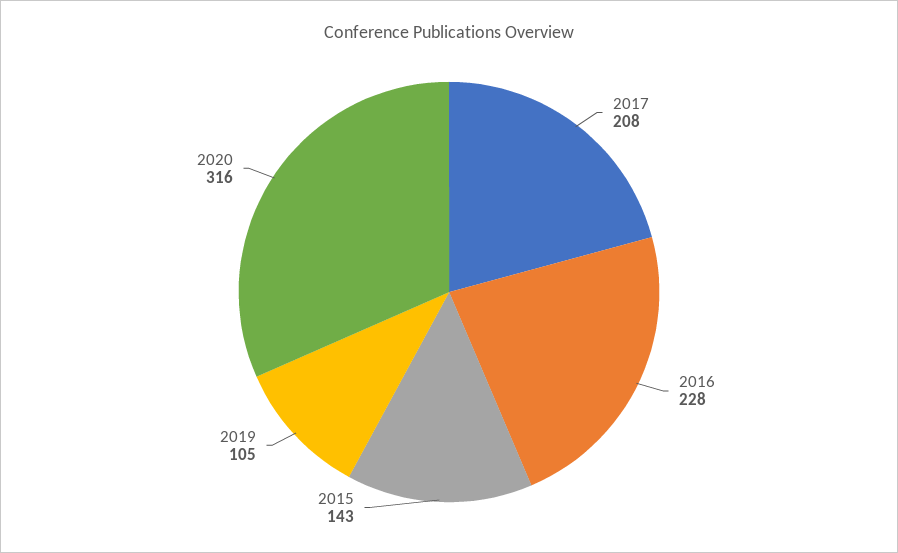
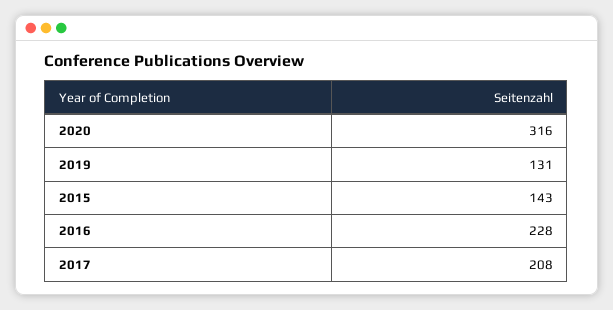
  {
    "2017": 208,
    "2016": 228,
    "2015": 143,
-   "2019": 105,
+   "2019": 131,
    "2020": 316
  }

